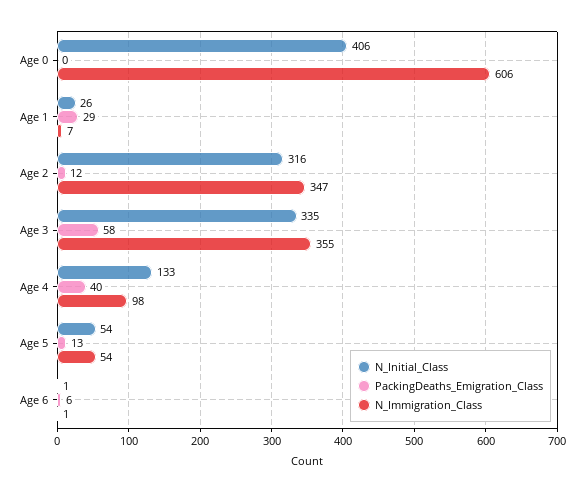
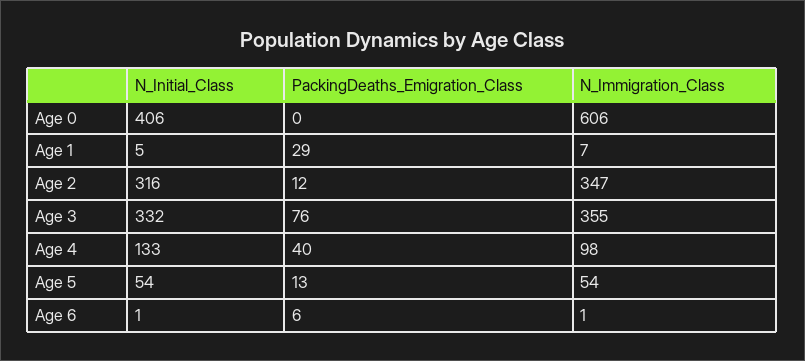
  {
    "N_Initial_Class": {
      "Age 0": 406,
-     "Age 1": 26,
+     "Age 1": 5,
      "Age 2": 316,
-     "Age 3": 335,
+     "Age 3": 332,
      "Age 4": 133,
      "Age 5": 54,
      "Age 6": 1
    },
    "PackingDeaths_Emigration_Class": {
      "Age 0": 0,
      "Age 1": 29,
      "Age 2": 12,
-     "Age 3": 58,
+     "Age 3": 76,
      "Age 4": 40,
      "Age 5": 13,
      "Age 6": 6
    },
    "N_Immigration_Class": {
      "Age 0": 606,
      "Age 1": 7,
      "Age 2": 347,
      "Age 3": 355,
      "Age 4": 98,
      "Age 5": 54,
      "Age 6": 1
    }
  }

